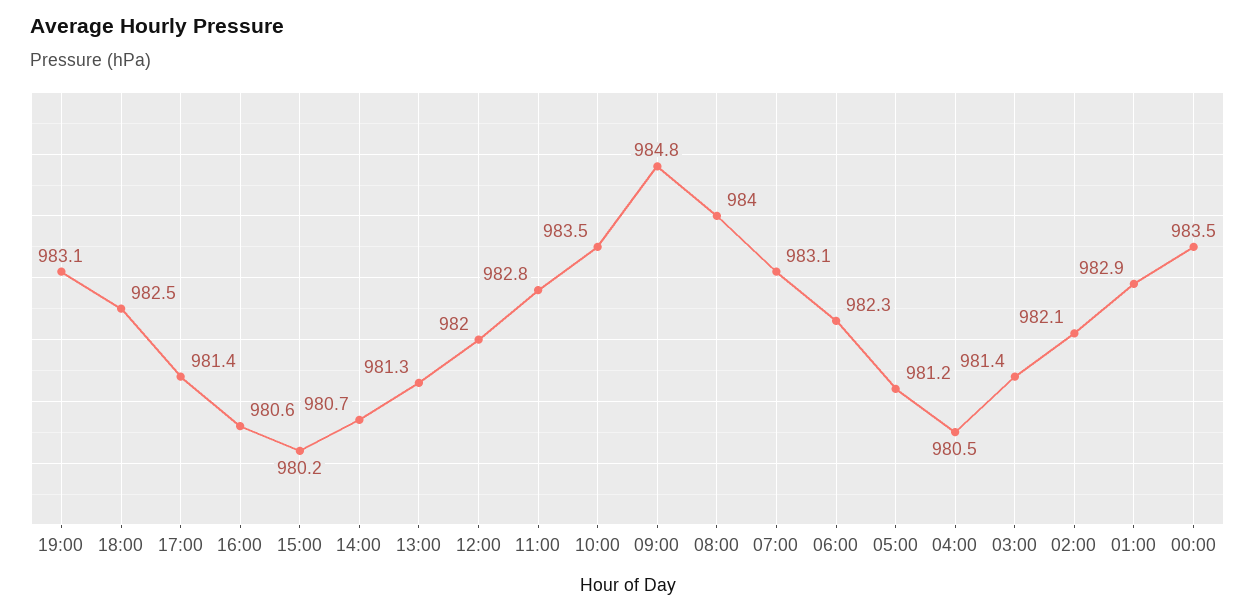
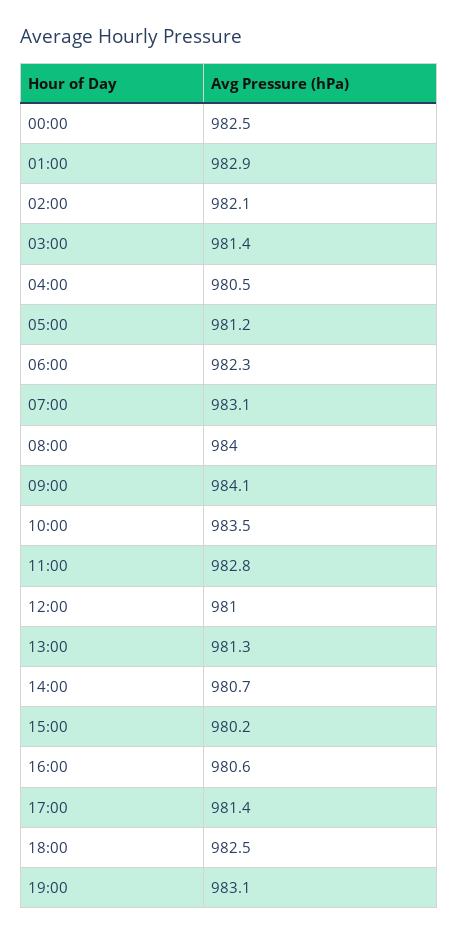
  {
    "19:00": 983.1,
    "18:00": 982.5,
    "17:00": 981.4,
    "16:00": 980.6,
    "15:00": 980.2,
    "14:00": 980.7,
    "13:00": 981.3,
-   "12:00": 982,
+   "12:00": 981,
    "11:00": 982.8,
    "10:00": 983.5,
-   "09:00": 984.8,
+   "09:00": 984.1,
    "08:00": 984,
    "07:00": 983.1,
    "06:00": 982.3,
    "05:00": 981.2,
    "04:00": 980.5,
    "03:00": 981.4,
    "02:00": 982.1,
    "01:00": 982.9,
-   "00:00": 983.5
+   "00:00": 982.5
  }

